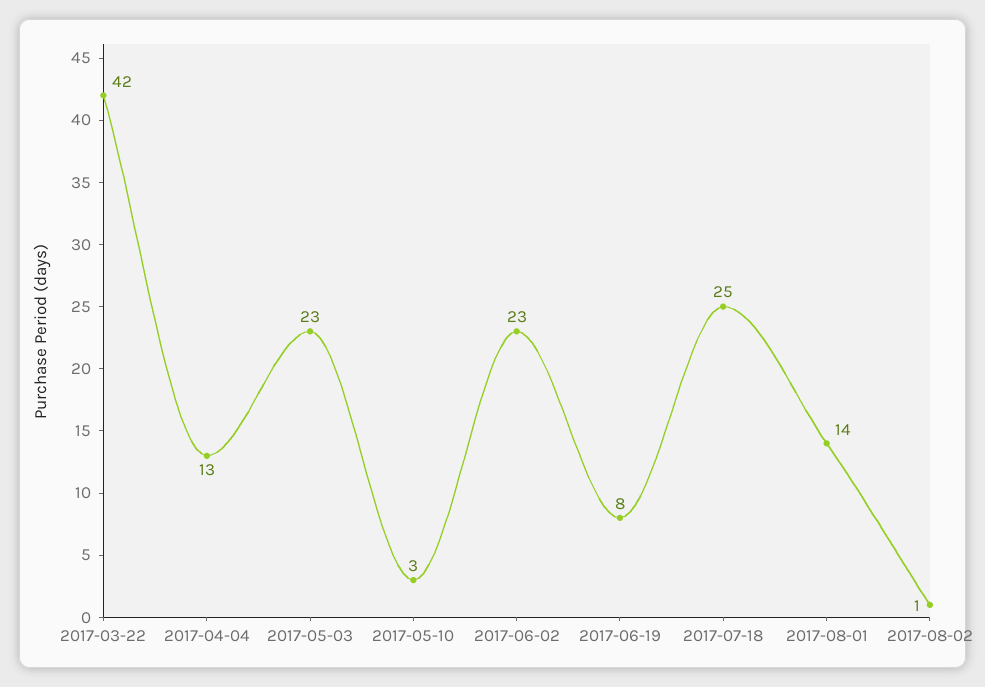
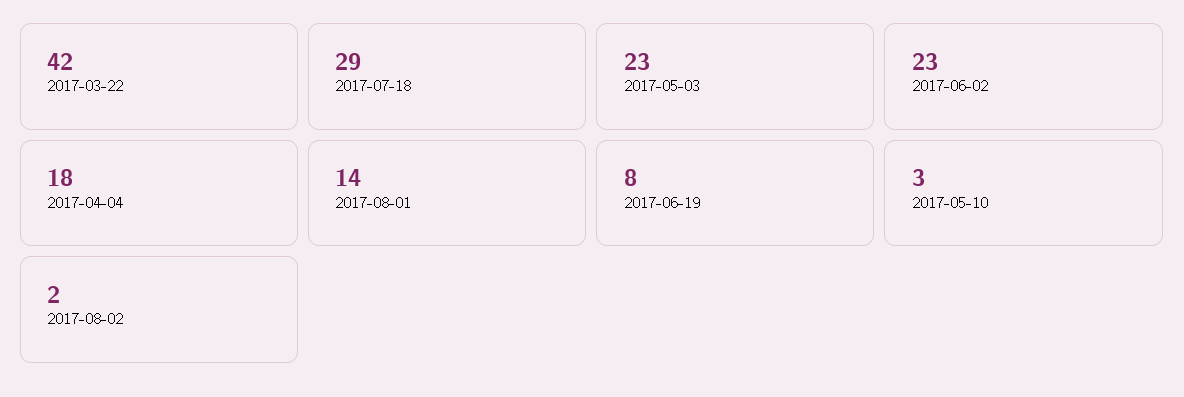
  {
    "2017-03-22": 42,
-   "2017-04-04": 13,
+   "2017-04-04": 18,
    "2017-05-03": 23,
    "2017-05-10": 3,
    "2017-06-02": 23,
    "2017-06-19": 8,
-   "2017-07-18": 25,
+   "2017-07-18": 29,
    "2017-08-01": 14,
-   "2017-08-02": 1
+   "2017-08-02": 2
  }

